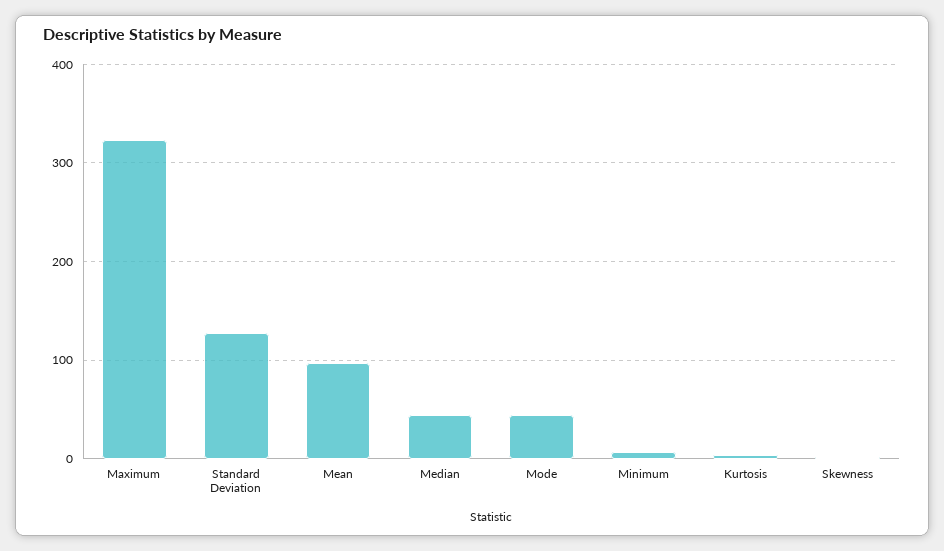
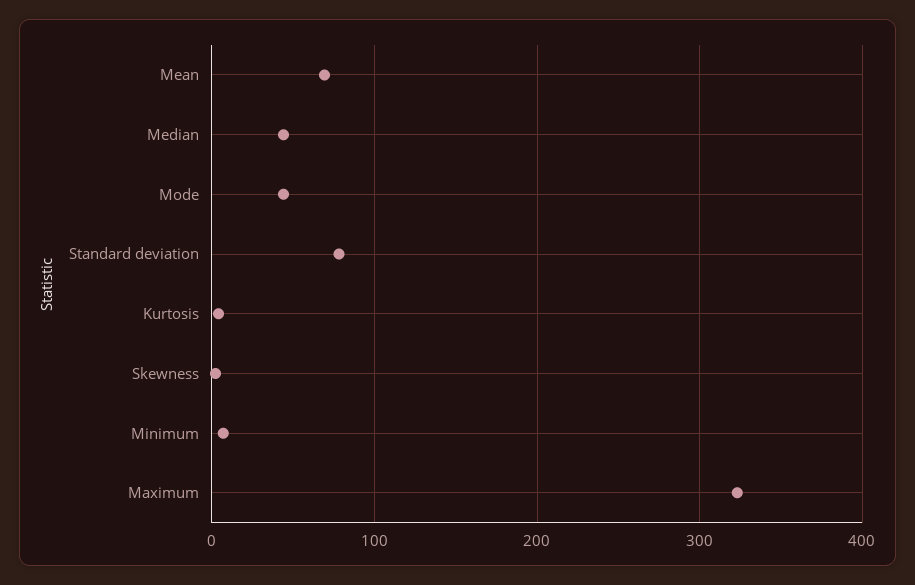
  {
    "Maximum": 320,
-   "Standard Deviation": 130,
+   "Standard Deviation": 80,
-   "Mean": 100,
+   "Mean": 70,
    "Median": 40,
    "Mode": 40,
    "Minimum": 10,
    "Kurtosis": 0,
    "Skewness": 0
  }

